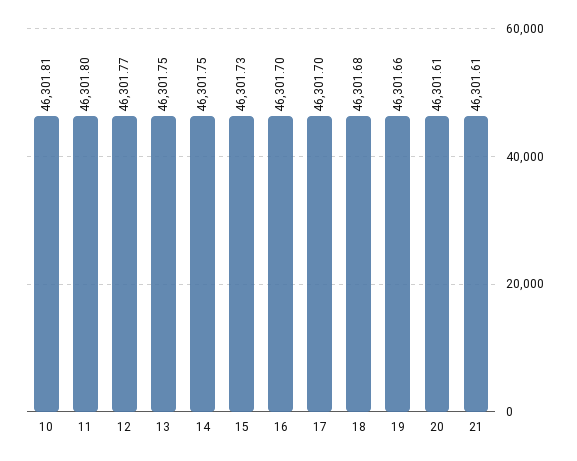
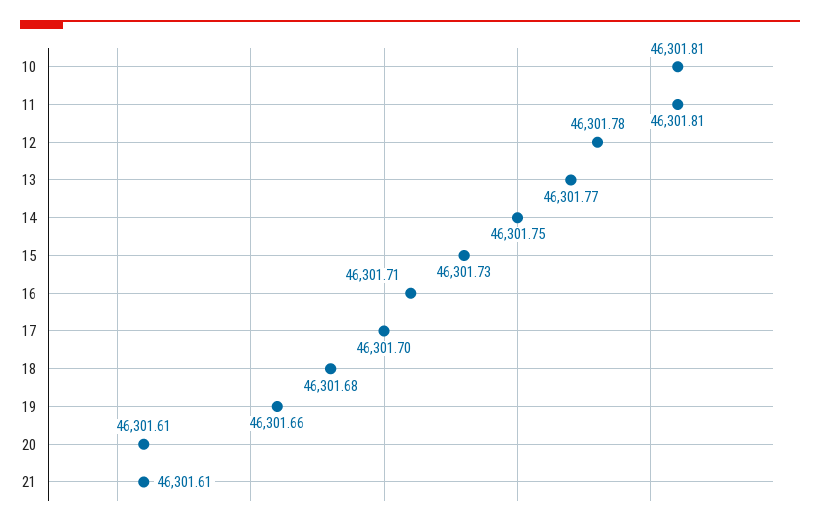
  {
    "10": 46301.81,
-   "11": 46301.8,
+   "11": 46301.81,
-   "12": 46301.77,
+   "12": 46301.78,
-   "13": 46301.75,
+   "13": 46301.77,
    "14": 46301.75,
    "15": 46301.73,
-   "16": 46301.7,
+   "16": 46301.71,
    "17": 46301.7,
    "18": 46301.68,
    "19": 46301.66,
    "20": 46301.61,
    "21": 46301.61
  }

